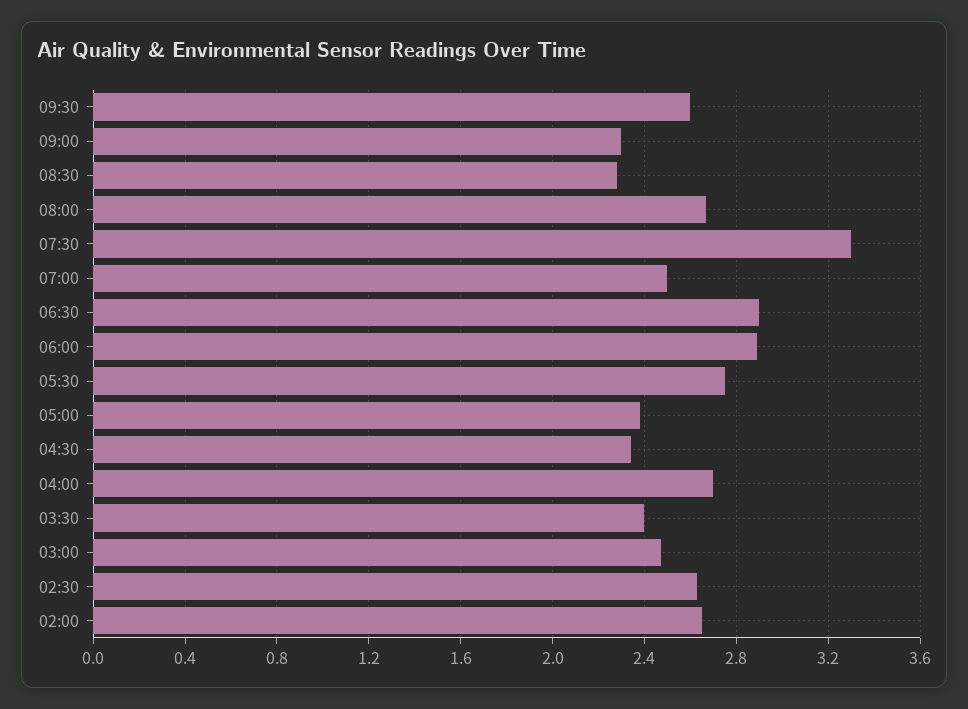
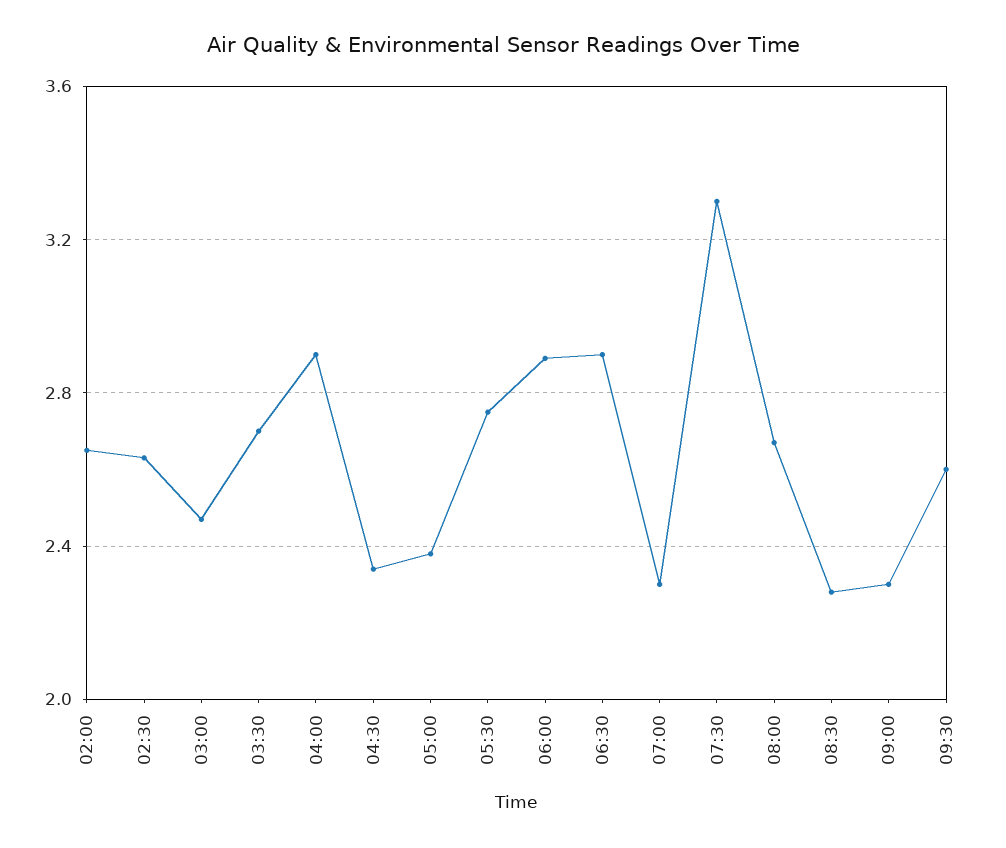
  {
    "09:30": 2.6,
    "09:00": 2.3,
    "08:30": 2.3,
    "08:00": 2.65,
    "07:30": 3.3,
-   "07:00": 2.5,
+   "07:00": 2.3,
    "06:30": 2.9,
    "06:00": 2.9,
    "05:30": 2.75,
    "05:00": 2.4,
    "04:30": 2.35,
-   "04:00": 2.7,
+   "04:00": 2.9,
-   "03:30": 2.4,
+   "03:30": 2.7,
    "03:00": 2.45,
    "02:30": 2.65,
    "02:00": 2.65
  }

